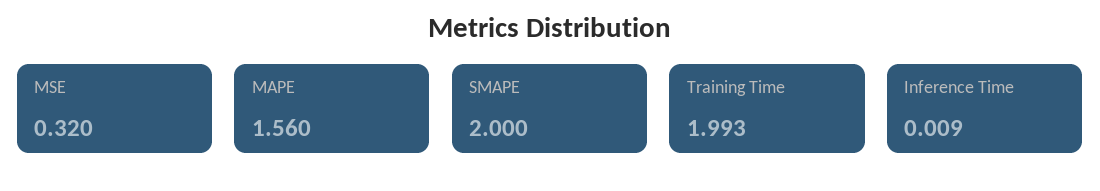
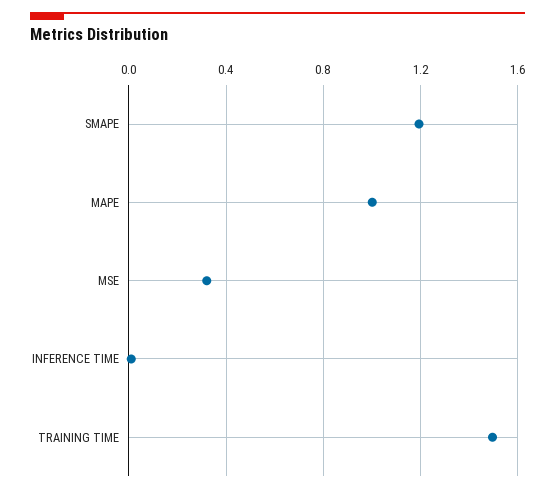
  {
    "MSE": 0.32,
-   "MAPE": 1.56,
+   "MAPE": 1,
-   "SMAPE": 2,
+   "SMAPE": 1.2,
-   "Training Time": 1.993,
+   "Training Time": 1.5,
    "Inference Time": 0.009
  }

